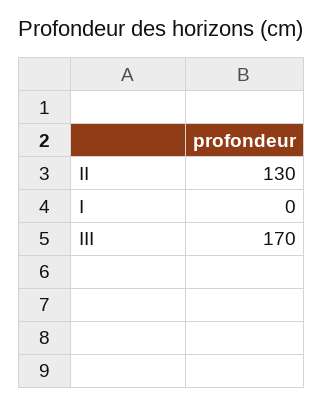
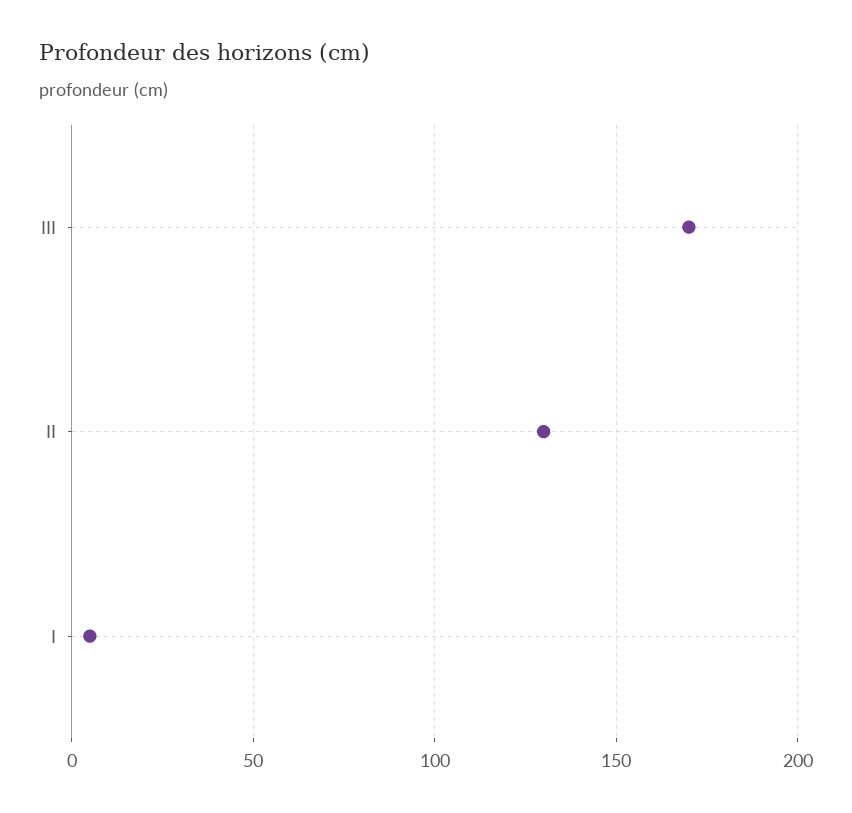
  {
    "II": 130,
-   "I": 0,
+   "I": 5,
    "III": 170
  }

